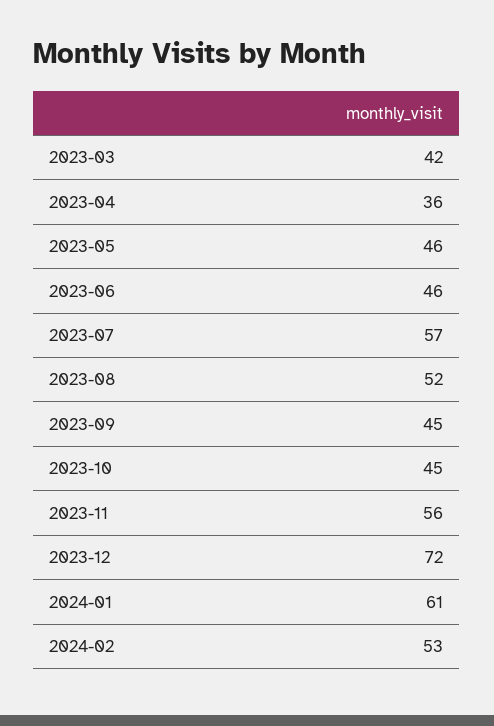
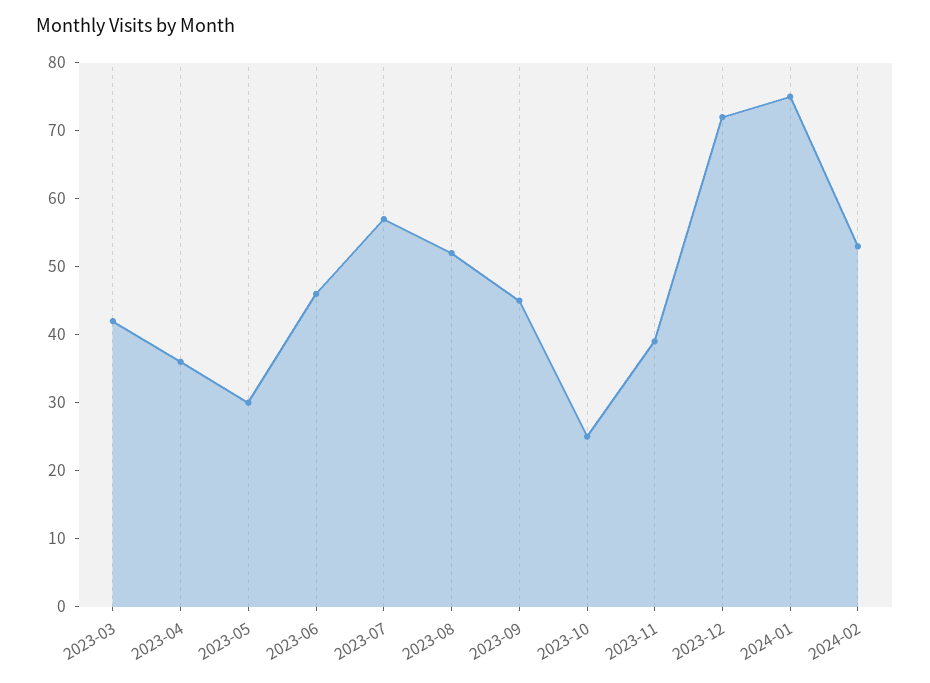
  {
    "2023-03": 42,
    "2023-04": 36,
-   "2023-05": 46,
+   "2023-05": 30,
    "2023-06": 46,
    "2023-07": 57,
    "2023-08": 52,
    "2023-09": 45,
-   "2023-10": 45,
+   "2023-10": 25,
-   "2023-11": 56,
+   "2023-11": 40,
    "2023-12": 72,
-   "2024-01": 61,
+   "2024-01": 75,
    "2024-02": 53
  }

